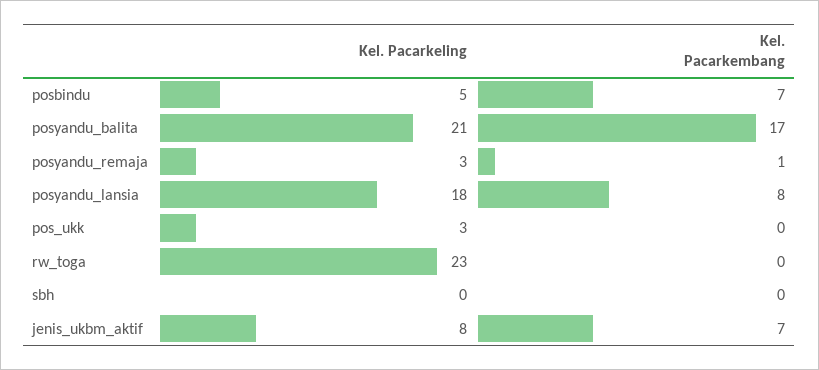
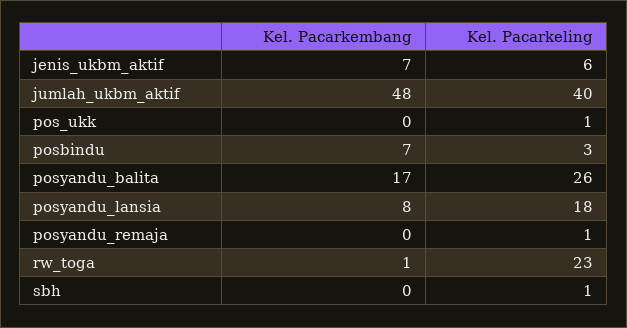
  {
    "Kel. Pacarkeling": {
-     "posbindu": 5,
+     "posbindu": 3,
-     "posyandu_balita": 21,
+     "posyandu_balita": 26,
-     "posyandu_remaja": 3,
+     "posyandu_remaja": 1,
      "posyandu_lansia": 18,
-     "pos_ukk": 3,
+     "pos_ukk": 1,
      "rw_toga": 23,
-     "sbh": 0,
+     "sbh": 1,
-     "jenis_ukbm_aktif": 8
+     "jenis_ukbm_aktif": 6,
+     "jumlah_ukbm_aktif": 40
    },
    "Kel. Pacarkembang": {
      "posbindu": 7,
      "posyandu_balita": 17,
-     "posyandu_remaja": 1,
+     "posyandu_remaja": 0,
      "posyandu_lansia": 8,
      "pos_ukk": 0,
-     "rw_toga": 0,
+     "rw_toga": 1,
      "sbh": 0,
-     "jenis_ukbm_aktif": 7
+     "jenis_ukbm_aktif": 7,
+     "jumlah_ukbm_aktif": 48
    }
  }

